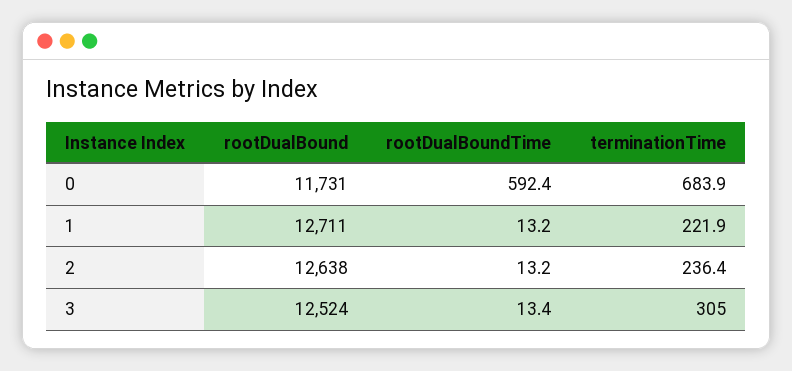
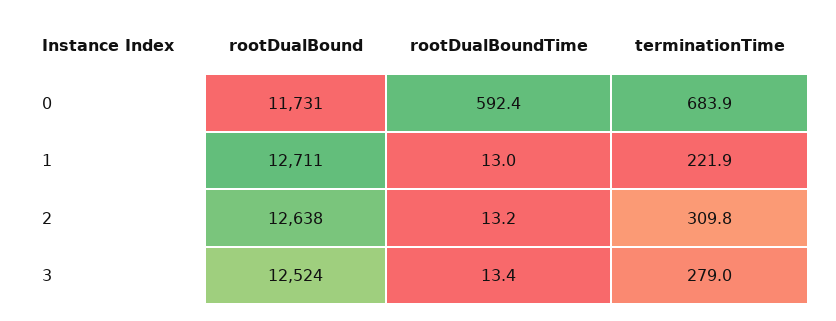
  {
    "rootDualBound": {
      "0": 11731,
      "1": 12711,
      "2": 12638,
      "3": 12524
    },
    "rootDualBoundTime": {
      "0": 592.4,
-     "1": 13.2,
+     "1": 13,
      "2": 13.2,
      "3": 13.4
    },
    "terminationTime": {
      "0": 683.9,
      "1": 221.9,
-     "2": 236.4,
+     "2": 309.8,
-     "3": 305
+     "3": 279
    }
  }

